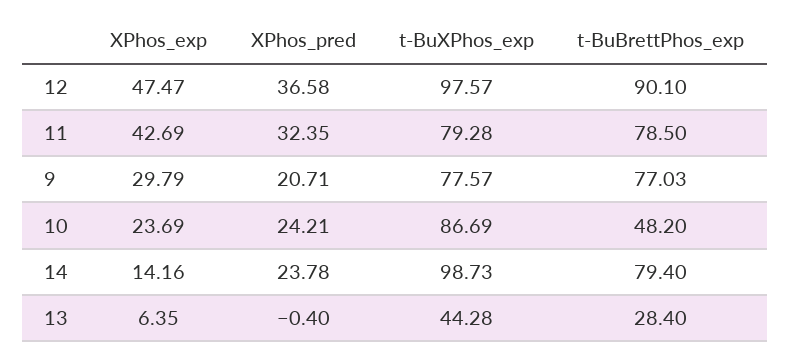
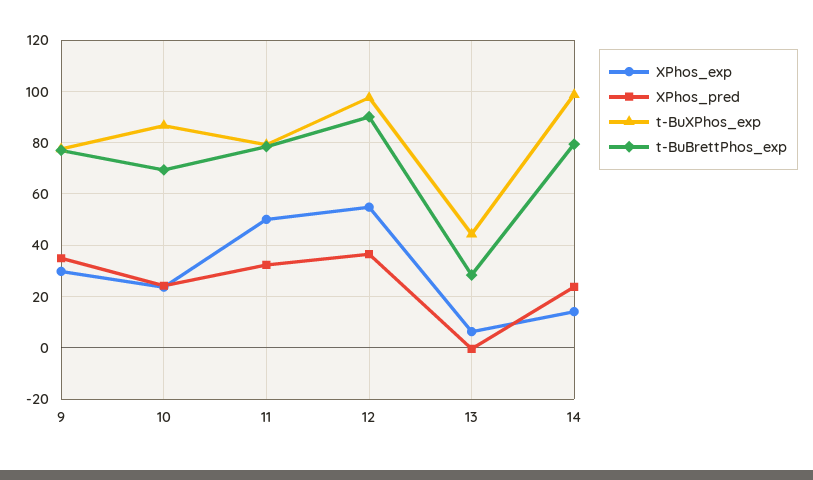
  {
    "XPhos_exp": {
-     "12": 47.47,
+     "12": 55,
-     "11": 42.69,
+     "11": 50,
      "9": 29.79,
      "10": 23.69,
      "14": 14.16,
      "13": 6.35
    },
    "XPhos_pred": {
      "12": 36.58,
      "11": 32.35,
-     "9": 20.71,
+     "9": 35,
      "10": 24.21,
      "14": 23.78,
      "13": -0.4
    },
    "t-BuXPhos_exp": {
      "12": 97.57,
      "11": 79.28,
      "9": 77.57,
      "10": 86.69,
      "14": 98.73,
      "13": 44.28
    },
    "t-BuBrettPhos_exp": {
      "12": 90.1,
      "11": 78.5,
      "9": 77.03,
-     "10": 48.2,
+     "10": 70,
      "14": 79.4,
      "13": 28.4
    }
  }

